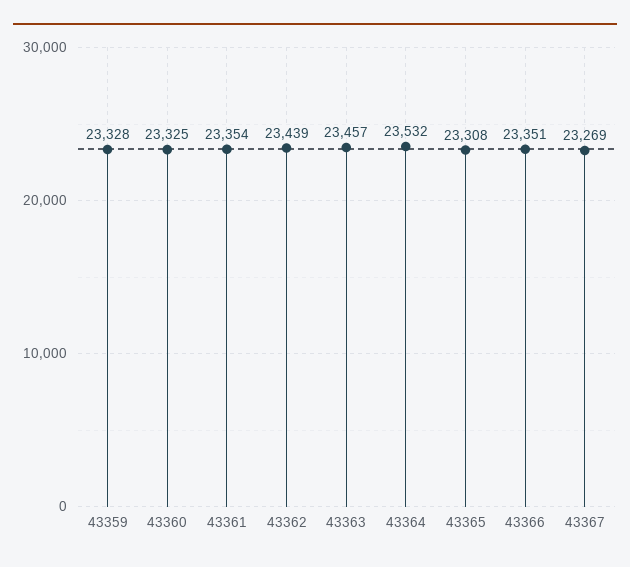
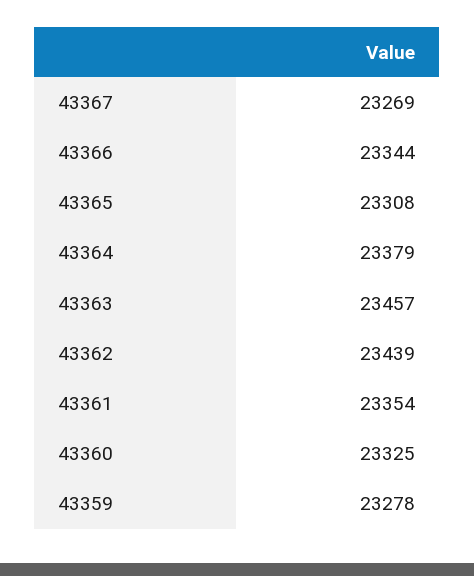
  {
-   "43359": 23328,
+   "43359": 23278,
    "43360": 23325,
    "43361": 23354,
    "43362": 23439,
    "43363": 23457,
-   "43364": 23532,
+   "43364": 23379,
    "43365": 23308,
-   "43366": 23351,
+   "43366": 23344,
    "43367": 23269
  }

